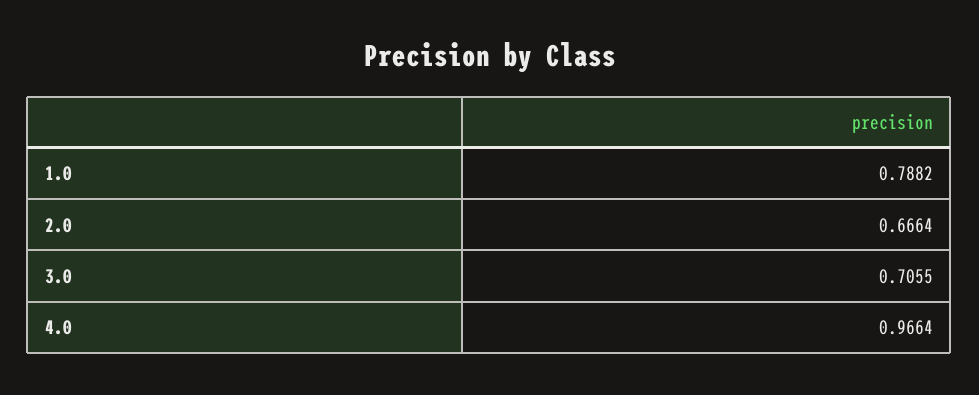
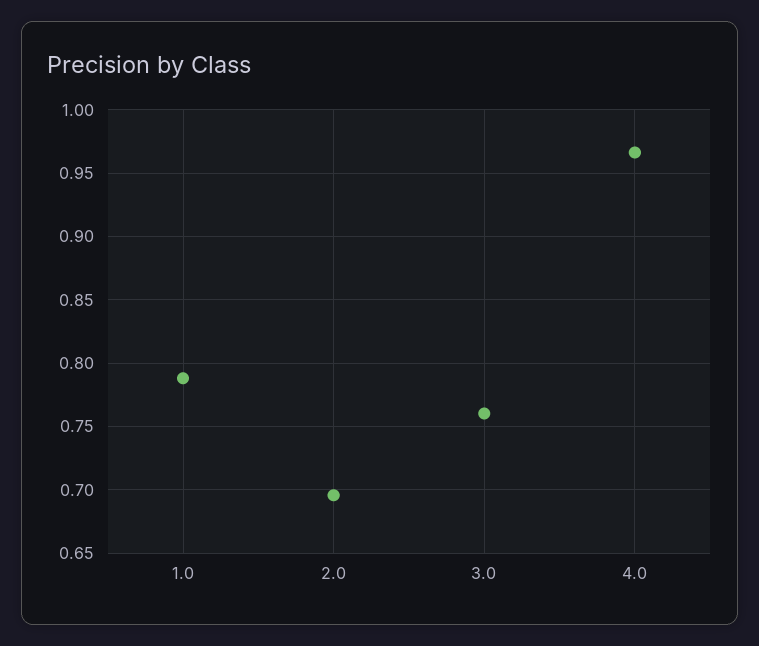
  {
    "1.0": 0.7882,
-   "2.0": 0.6664,
+   "2.0": 0.695,
-   "3.0": 0.7055,
+   "3.0": 0.76,
    "4.0": 0.9664
  }

